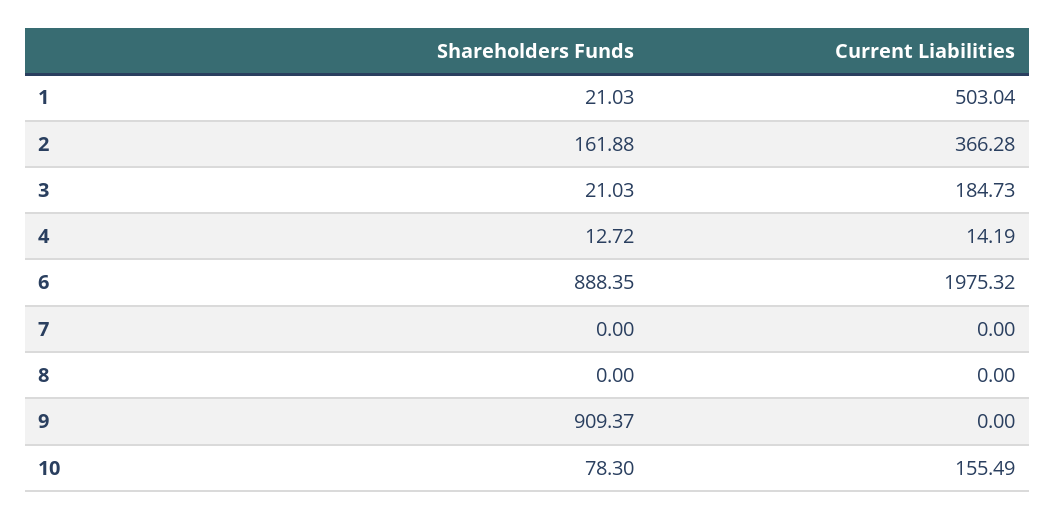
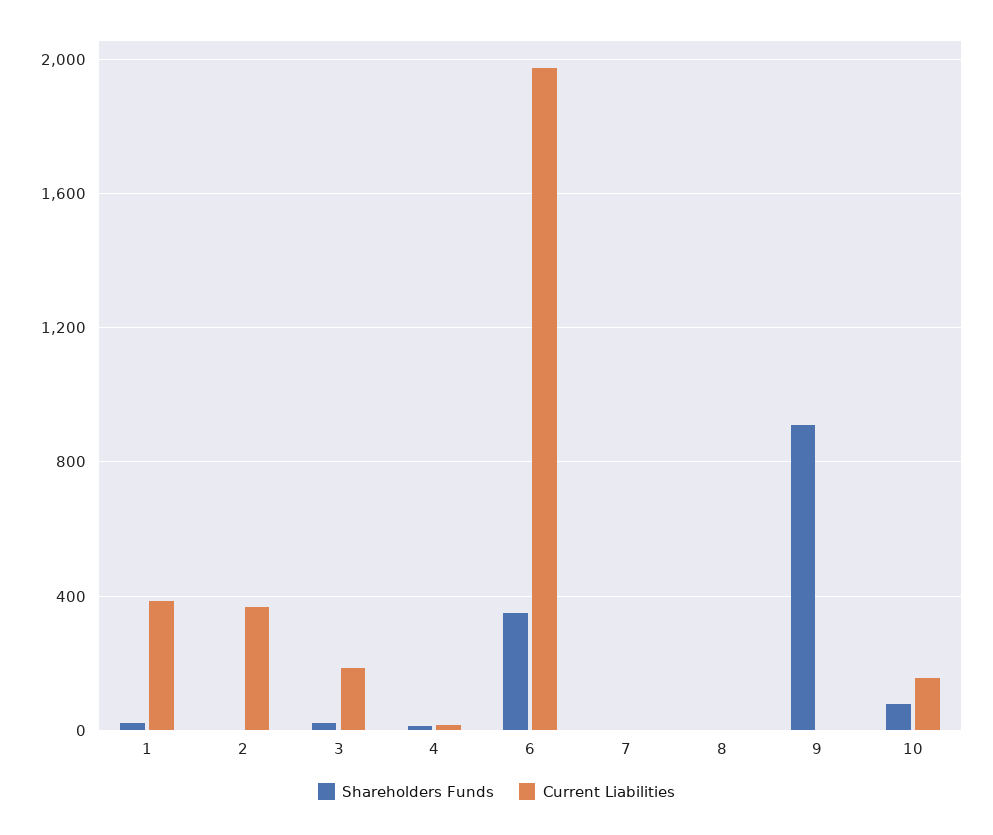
  {
    "Shareholders Funds": {
      "1": 21.03,
-     "2": 161.88,
+     "2": 0,
      "3": 21.03,
      "4": 12.72,
-     "6": 888.35,
+     "6": 350,
      "7": 0,
      "8": 0,
      "9": 909.37,
      "10": 78.3
    },
    "Current Liabilities": {
-     "1": 503.04,
+     "1": 400,
      "2": 366.28,
      "3": 184.73,
      "4": 14.19,
      "6": 1975.32,
      "7": 0,
      "8": 0,
      "9": 0,
      "10": 155.49
    }
  }

